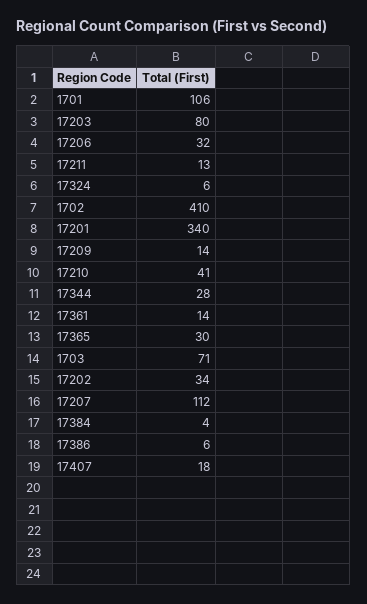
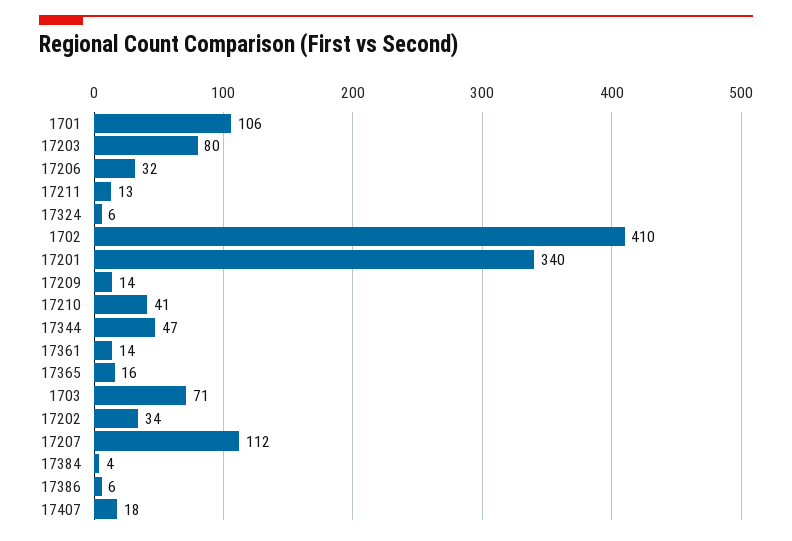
  {
    "1701": 106,
    "17203": 80,
    "17206": 32,
    "17211": 13,
    "17324": 6,
    "1702": 410,
    "17201": 340,
    "17209": 14,
    "17210": 41,
-   "17344": 28,
+   "17344": 47,
    "17361": 14,
-   "17365": 30,
+   "17365": 16,
    "1703": 71,
    "17202": 34,
    "17207": 112,
    "17384": 4,
    "17386": 6,
    "17407": 18
  }

